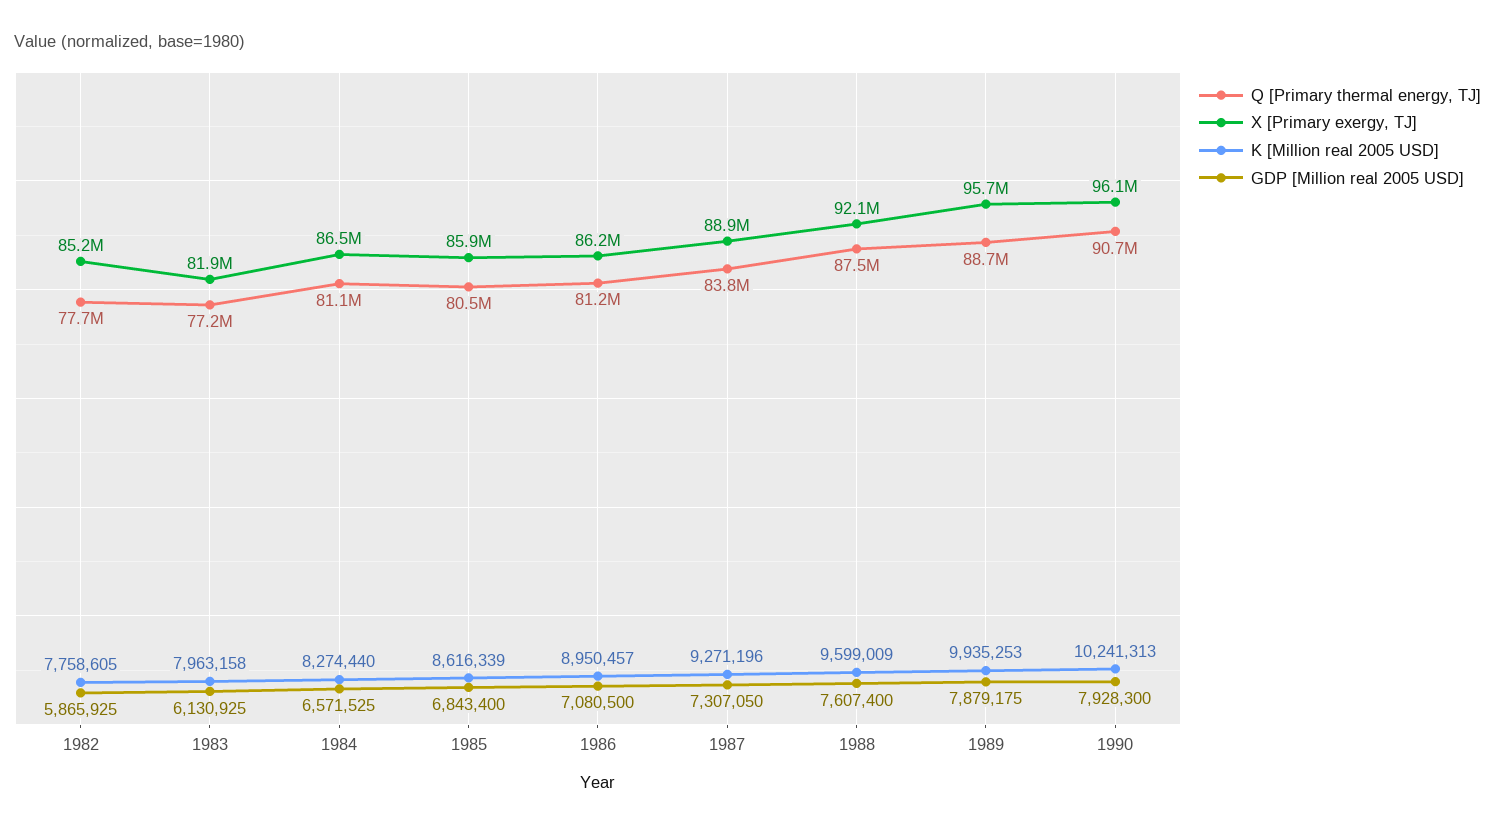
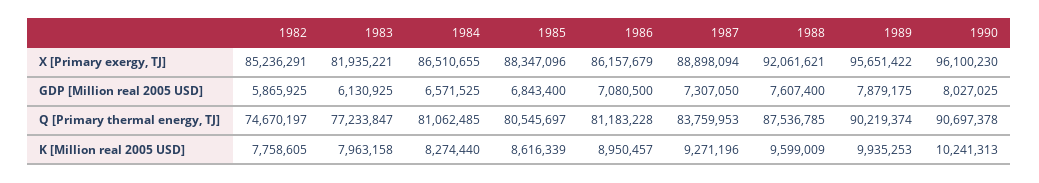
  {
    "Q [Primary thermal energy, TJ]": {
-     "1982": 77700000,
+     "1982": 74670197,
      "1983": 77233847,
      "1984": 81062485,
      "1985": 80545697,
      "1986": 81183228,
      "1987": 83759953,
      "1988": 87536785,
-     "1989": 88700000,
+     "1989": 90219374,
      "1990": 90697378
    },
    "X [Primary exergy, TJ]": {
      "1982": 85236291,
      "1983": 81935221,
      "1984": 86510655,
-     "1985": 85900000,
+     "1985": 88347096,
      "1986": 86157679,
      "1987": 88898094,
      "1988": 92061621,
      "1989": 95651422,
      "1990": 96100230
    },
    "K [Million real 2005 USD]": {
      "1982": 7758605,
      "1983": 7963158,
      "1984": 8274440,
      "1985": 8616339,
      "1986": 8950457,
      "1987": 9271196,
      "1988": 9599009,
      "1989": 9935253,
      "1990": 10241313
    },
    "GDP [Million real 2005 USD]": {
      "1982": 5865925,
      "1983": 6130925,
      "1984": 6571525,
      "1985": 6843400,
      "1986": 7080500,
      "1987": 7307050,
      "1988": 7607400,
      "1989": 7879175,
-     "1990": 7928300
+     "1990": 8027025
    }
  }

